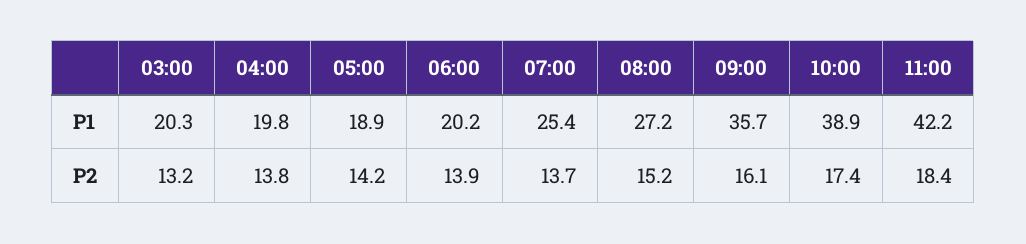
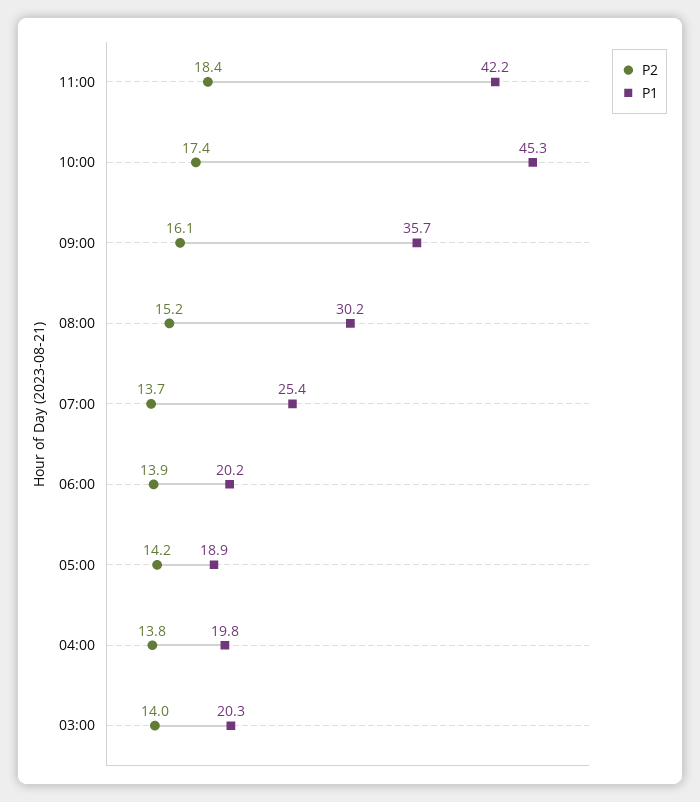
  {
    "P1": {
      "03:00": 20.3,
      "04:00": 19.8,
      "05:00": 18.9,
      "06:00": 20.2,
      "07:00": 25.4,
-     "08:00": 27.2,
+     "08:00": 30.2,
      "09:00": 35.7,
-     "10:00": 38.9,
+     "10:00": 45.3,
      "11:00": 42.2
    },
    "P2": {
-     "03:00": 13.2,
+     "03:00": 14,
      "04:00": 13.8,
      "05:00": 14.2,
      "06:00": 13.9,
      "07:00": 13.7,
      "08:00": 15.2,
      "09:00": 16.1,
      "10:00": 17.4,
      "11:00": 18.4
    }
  }

